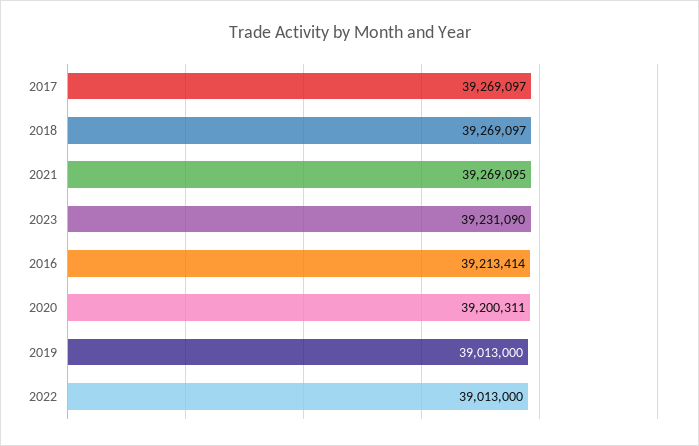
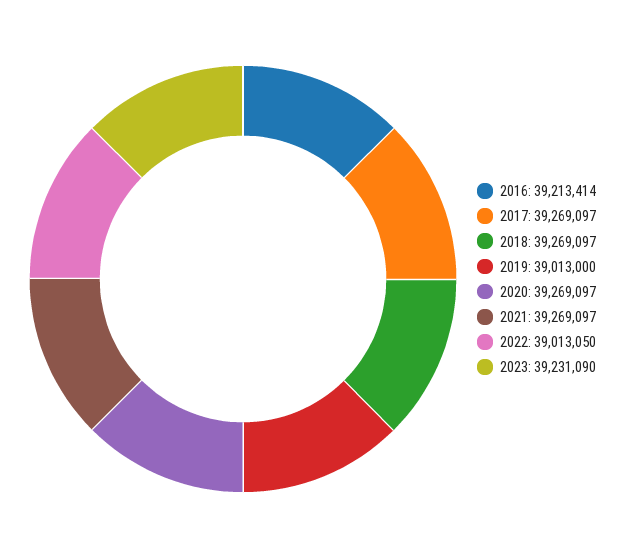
  {
    "2017": 39269097,
    "2018": 39269097,
-   "2021": 39269095,
+   "2021": 39269097,
    "2023": 39231090,
    "2016": 39213414,
-   "2020": 39200311,
+   "2020": 39269097,
    "2019": 39013000,
-   "2022": 39013000
+   "2022": 39013050
  }

